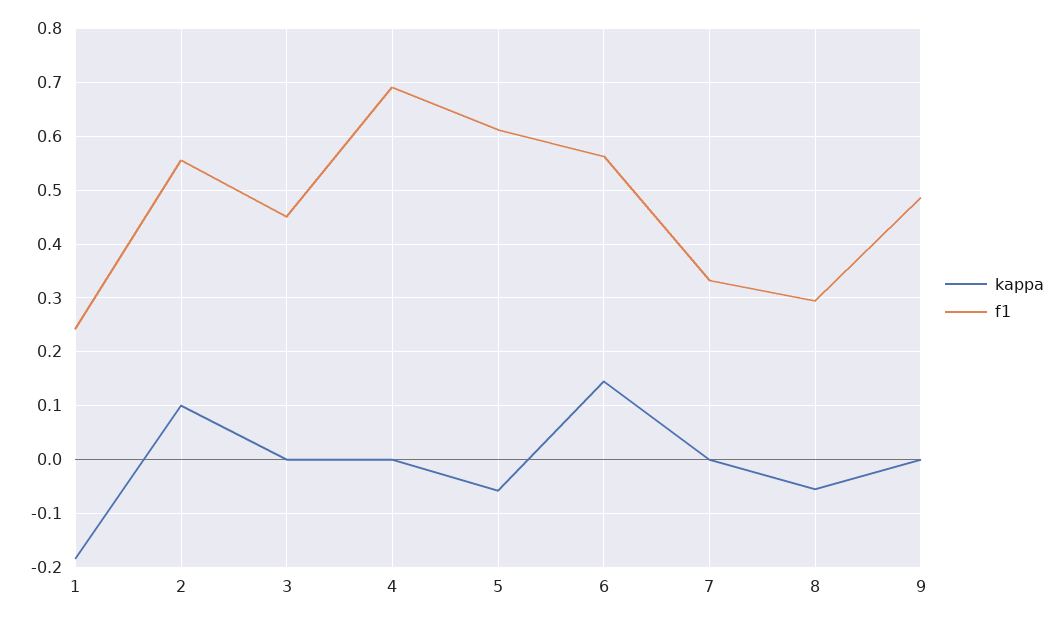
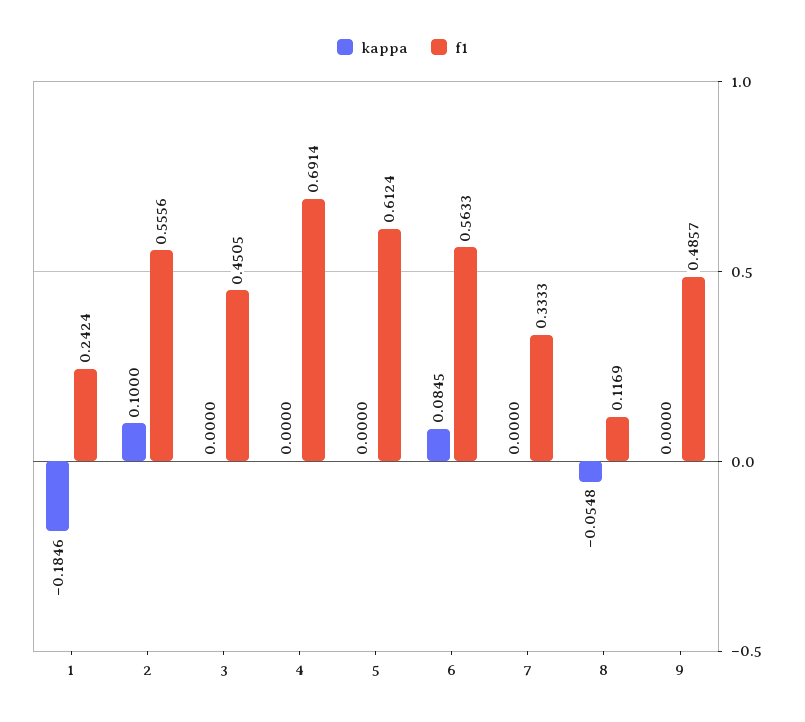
  {
    "kappa": {
      "1": -0.1846,
      "2": 0.1,
      "3": 0,
      "4": 0,
-     "5": -0.06,
+     "5": 0,
-     "6": 0.14,
+     "6": 0.0845,
      "7": 0,
      "8": -0.0548,
      "9": 0
    },
    "f1": {
      "1": 0.2424,
      "2": 0.5556,
      "3": 0.4505,
      "4": 0.6914,
      "5": 0.6124,
      "6": 0.5633,
      "7": 0.3333,
-     "8": 0.3,
+     "8": 0.1169,
      "9": 0.4857
    }
  }

